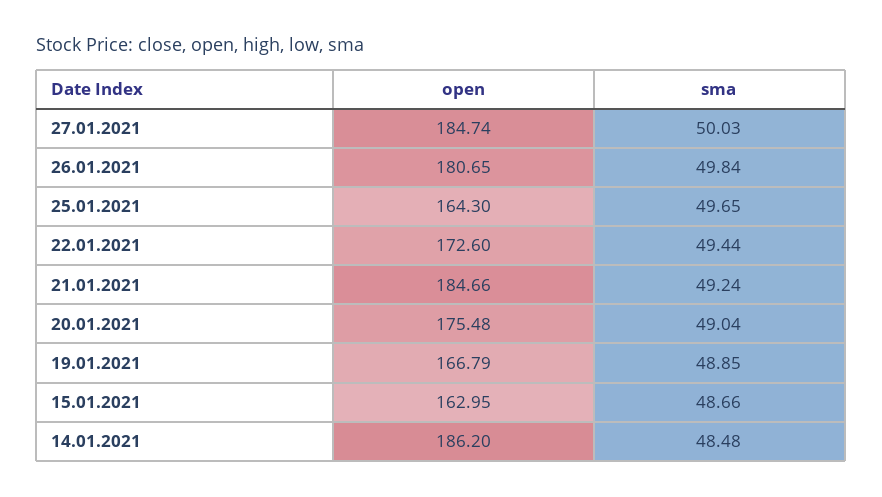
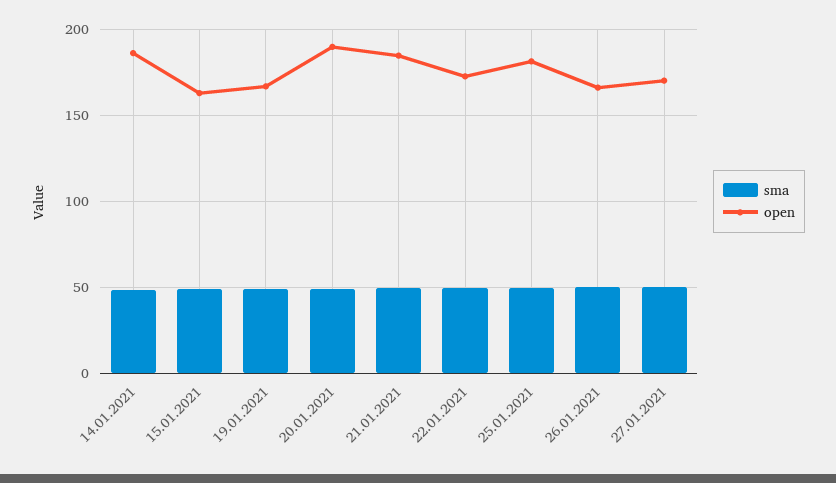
  {
    "open": {
-     "27.01.2021": 184.74,
+     "27.01.2021": 170,
-     "26.01.2021": 180.65,
+     "26.01.2021": 165,
-     "25.01.2021": 164.3,
+     "25.01.2021": 180,
      "22.01.2021": 172.6,
      "21.01.2021": 184.66,
-     "20.01.2021": 175.48,
+     "20.01.2021": 190,
      "19.01.2021": 166.79,
      "15.01.2021": 162.95,
      "14.01.2021": 186.2
    },
    "sma": {
      "27.01.2021": 50.03,
      "26.01.2021": 49.84,
      "25.01.2021": 49.65,
      "22.01.2021": 49.44,
      "21.01.2021": 49.24,
      "20.01.2021": 49.04,
      "19.01.2021": 48.85,
      "15.01.2021": 48.66,
      "14.01.2021": 48.48
    }
  }

